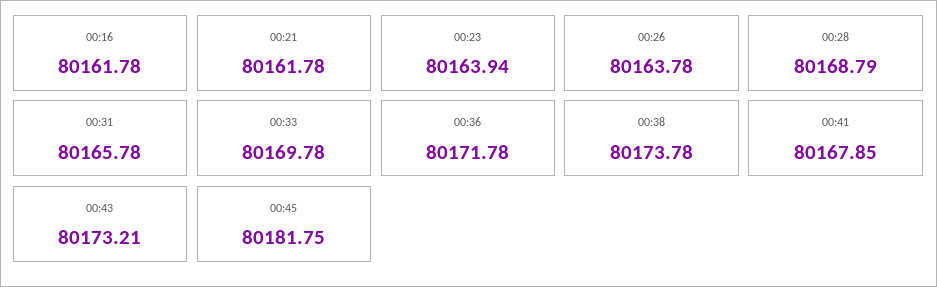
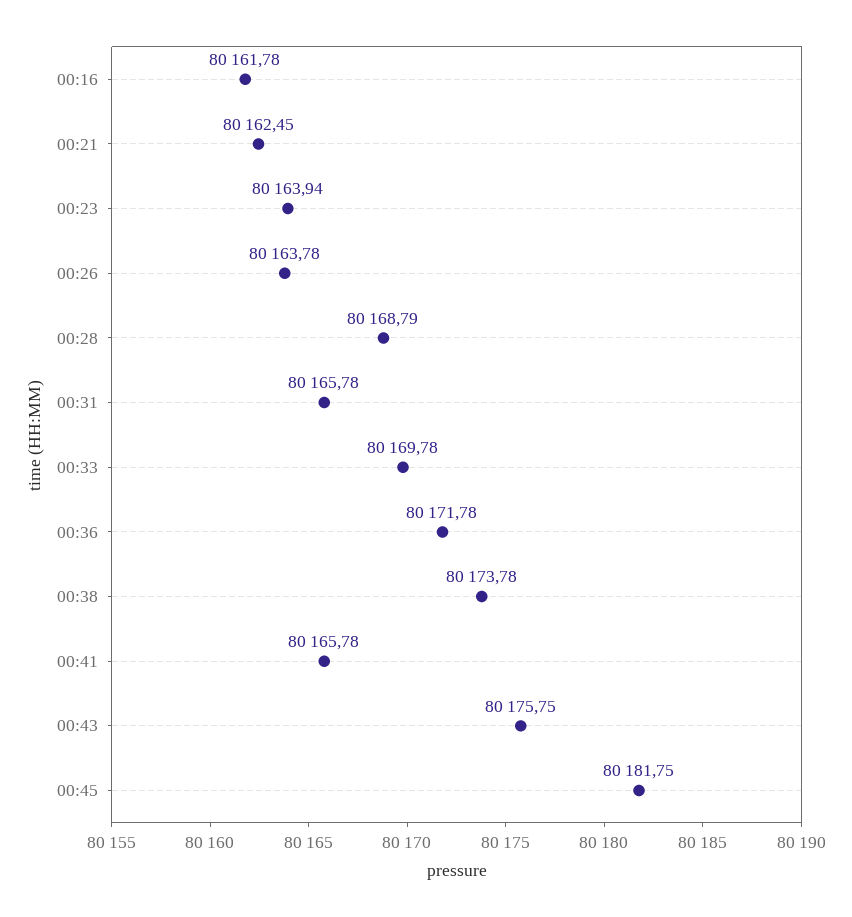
  {
    "00:16": 80161.78,
-   "00:21": 80161.78,
+   "00:21": 80162.45,
    "00:23": 80163.94,
    "00:26": 80163.78,
    "00:28": 80168.79,
    "00:31": 80165.78,
    "00:33": 80169.78,
    "00:36": 80171.78,
    "00:38": 80173.78,
-   "00:41": 80167.85,
+   "00:41": 80165.78,
-   "00:43": 80173.21,
+   "00:43": 80175.75,
    "00:45": 80181.75
  }

